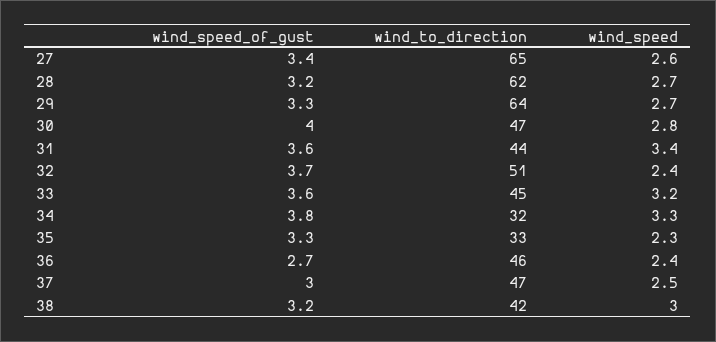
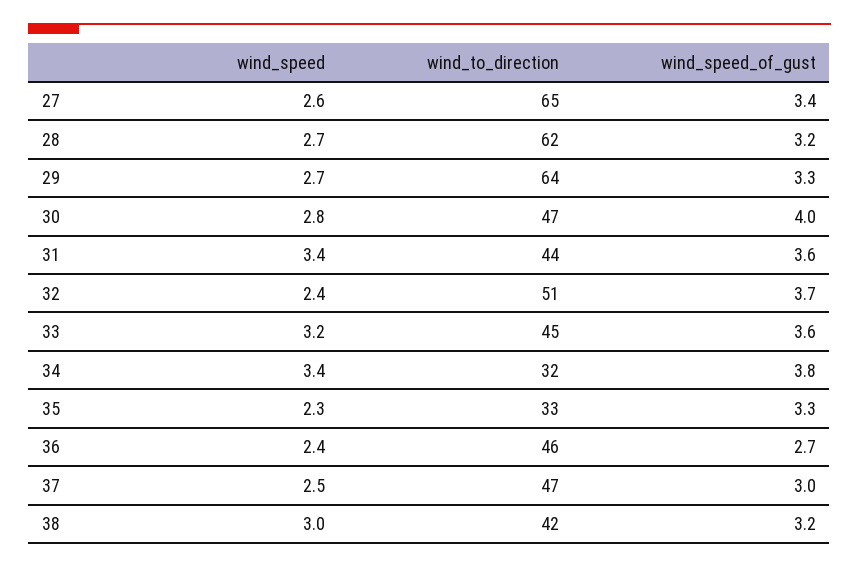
  {
    "wind_speed_of_gust": {
      "27": 3.4,
      "28": 3.2,
      "29": 3.3,
      "30": 4,
      "31": 3.6,
      "32": 3.7,
      "33": 3.6,
      "34": 3.8,
      "35": 3.3,
      "36": 2.7,
      "37": 3,
      "38": 3.2
    },
    "wind_to_direction": {
      "27": 65,
      "28": 62,
      "29": 64,
      "30": 47,
      "31": 44,
      "32": 51,
      "33": 45,
      "34": 32,
      "35": 33,
      "36": 46,
      "37": 47,
      "38": 42
    },
    "wind_speed": {
      "27": 2.6,
      "28": 2.7,
      "29": 2.7,
      "30": 2.8,
      "31": 3.4,
      "32": 2.4,
      "33": 3.2,
-     "34": 3.3,
+     "34": 3.4,
      "35": 2.3,
      "36": 2.4,
      "37": 2.5,
      "38": 3
    }
  }

